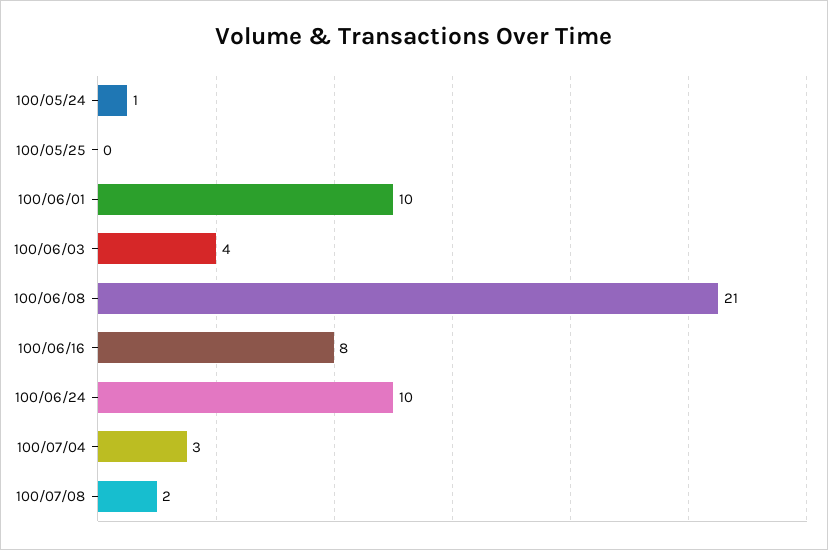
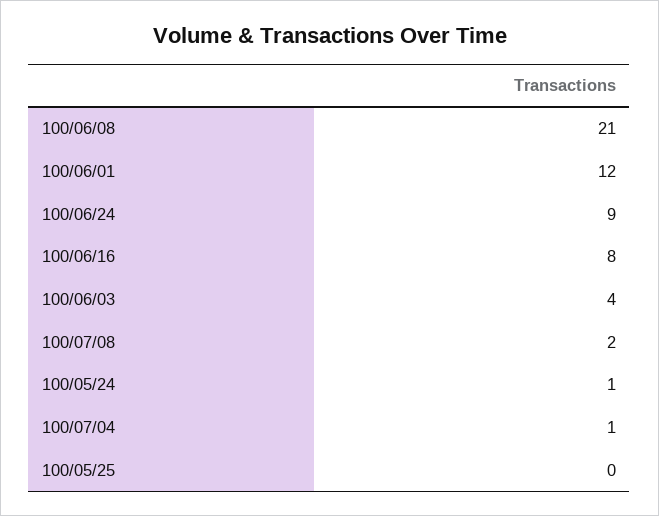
  {
    "100/05/24": 1,
    "100/05/25": 0,
-   "100/06/01": 10,
+   "100/06/01": 12,
    "100/06/03": 4,
    "100/06/08": 21,
    "100/06/16": 8,
-   "100/06/24": 10,
+   "100/06/24": 9,
-   "100/07/04": 3,
+   "100/07/04": 1,
    "100/07/08": 2
  }

